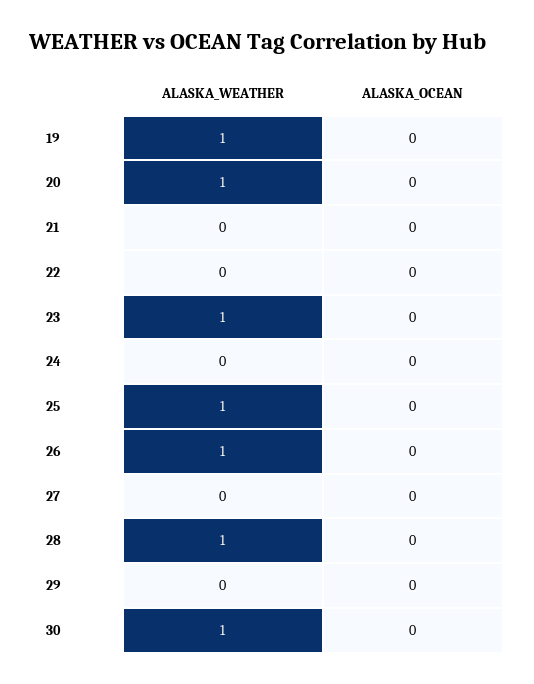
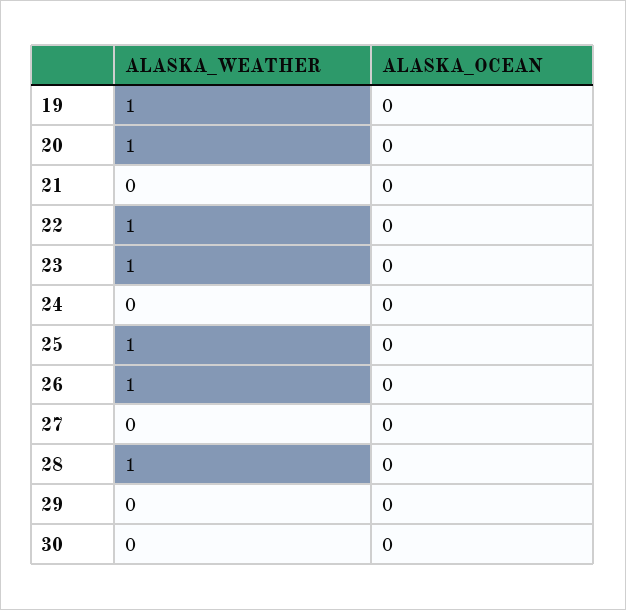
  {
    "ALASKA_WEATHER": {
      "19": 1,
      "20": 1,
      "21": 0,
-     "22": 0,
+     "22": 1,
      "23": 1,
      "24": 0,
      "25": 1,
      "26": 1,
      "27": 0,
      "28": 1,
      "29": 0,
-     "30": 1
+     "30": 0
    },
    "ALASKA_OCEAN": {
      "19": 0,
      "20": 0,
      "21": 0,
      "22": 0,
      "23": 0,
      "24": 0,
      "25": 0,
      "26": 0,
      "27": 0,
      "28": 0,
      "29": 0,
      "30": 0
    }
  }

